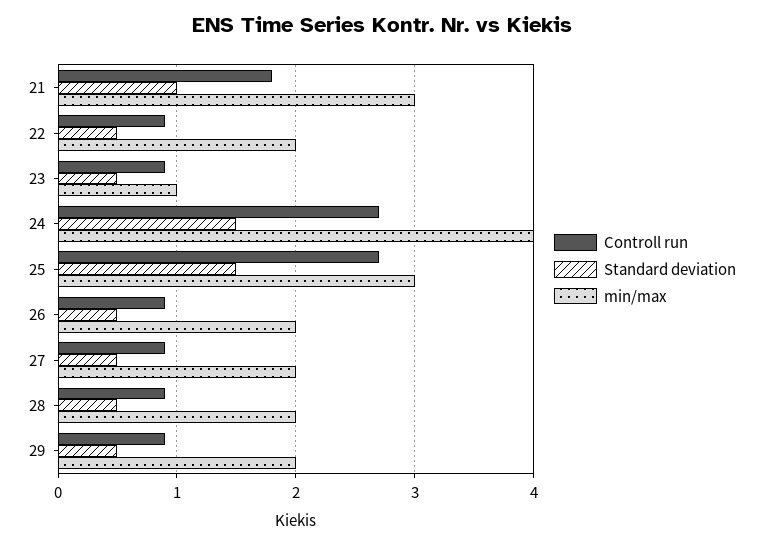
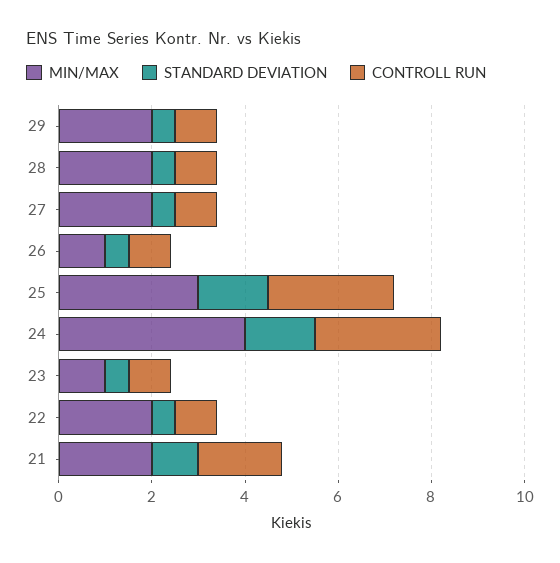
  {
    "Controll run": {
      "21": 1.8,
      "22": 0.9,
      "23": 0.9,
      "24": 2.7,
      "25": 2.7,
      "26": 0.9,
      "27": 0.9,
      "28": 0.9,
      "29": 0.9
    },
    "Standard deviation": {
      "21": 1,
      "22": 0.5,
      "23": 0.5,
      "24": 1.5,
      "25": 1.5,
      "26": 0.5,
      "27": 0.5,
      "28": 0.5,
      "29": 0.5
    },
    "min/max": {
-     "21": 3,
+     "21": 2,
      "22": 2,
      "23": 1,
      "24": 4,
      "25": 3,
-     "26": 2,
+     "26": 1,
      "27": 2,
      "28": 2,
      "29": 2
    }
  }

